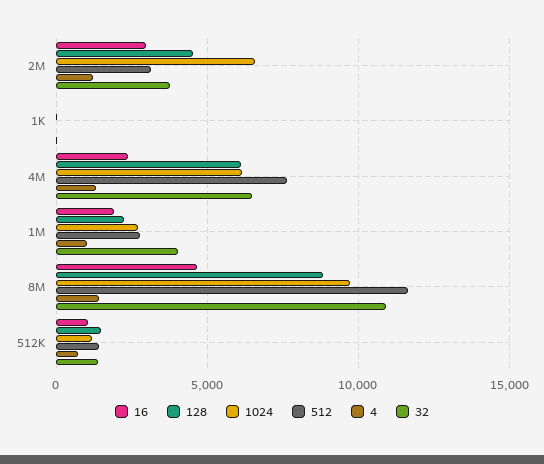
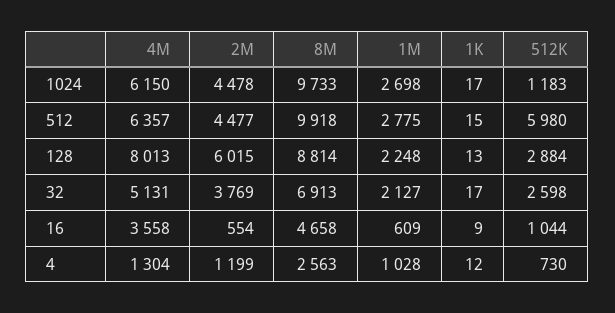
  {
    "16": {
-     "2M": 3000,
+     "2M": 554,
      "1K": 9,
-     "4M": 2500,
+     "4M": 3558,
-     "1M": 2000,
+     "1M": 609,
      "8M": 4658,
      "512K": 1044
    },
    "128": {
-     "2M": 4500,
+     "2M": 6015,
      "1K": 13,
-     "4M": 6000,
+     "4M": 8013,
      "1M": 2248,
      "8M": 8814,
-     "512K": 1500
+     "512K": 2884
    },
    "1024": {
-     "2M": 6500,
+     "2M": 4478,
      "1K": 17,
      "4M": 6150,
      "1M": 2698,
      "8M": 9733,
      "512K": 1183
    },
    "512": {
-     "2M": 3000,
+     "2M": 4477,
      "1K": 15,
-     "4M": 7500,
+     "4M": 6357,
      "1M": 2775,
-     "8M": 11500,
+     "8M": 9918,
-     "512K": 1500
+     "512K": 5980
    },
    "4": {
      "2M": 1199,
      "1K": 12,
      "4M": 1304,
      "1M": 1028,
-     "8M": 1500,
+     "8M": 2563,
      "512K": 730
    },
    "32": {
      "2M": 3769,
      "1K": 17,
-     "4M": 6500,
+     "4M": 5131,
-     "1M": 4000,
+     "1M": 2127,
-     "8M": 11000,
+     "8M": 6913,
-     "512K": 1500
+     "512K": 2598
    }
  }

